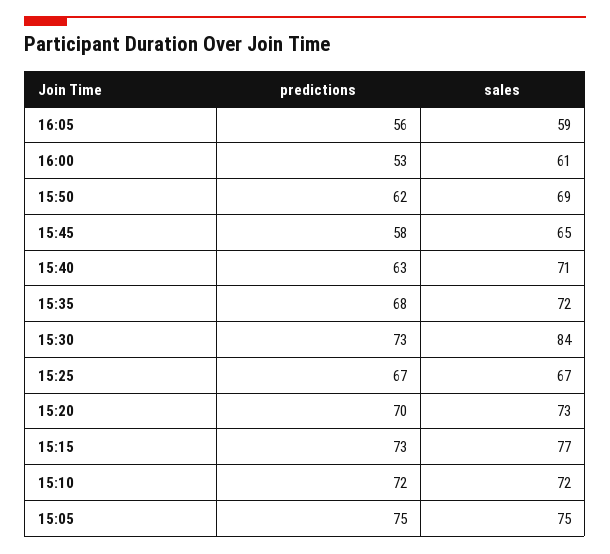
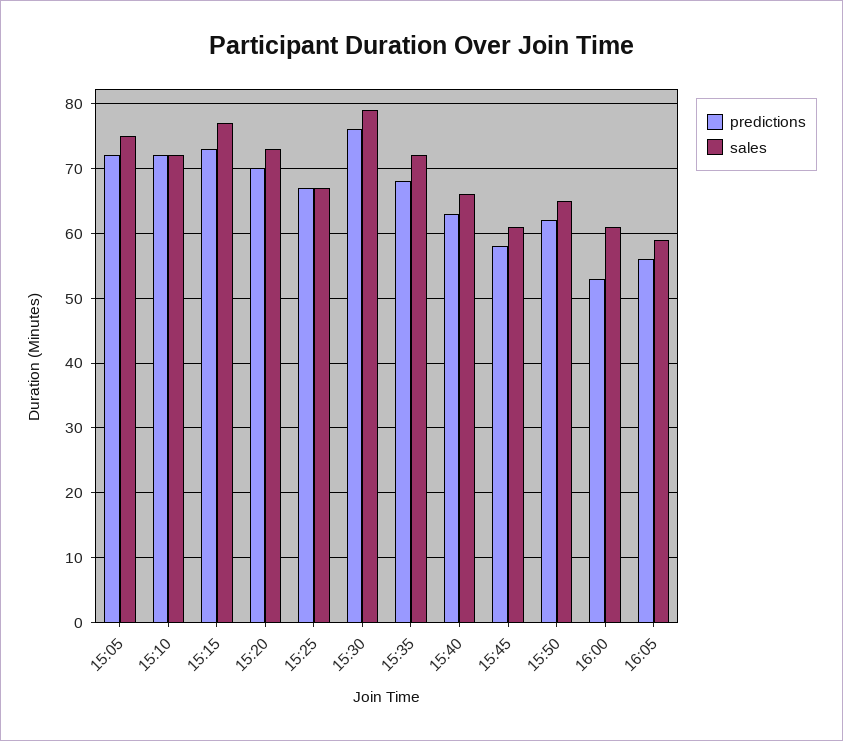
  {
    "predictions": {
      "16:05": 56,
      "16:00": 53,
      "15:50": 62,
      "15:45": 58,
      "15:40": 63,
      "15:35": 68,
-     "15:30": 73,
+     "15:30": 76,
      "15:25": 67,
      "15:20": 70,
      "15:15": 73,
      "15:10": 72,
-     "15:05": 75
+     "15:05": 72
    },
    "sales": {
      "16:05": 59,
      "16:00": 61,
-     "15:50": 69,
+     "15:50": 65,
-     "15:45": 65,
+     "15:45": 61,
-     "15:40": 71,
+     "15:40": 66,
      "15:35": 72,
-     "15:30": 84,
+     "15:30": 79,
      "15:25": 67,
      "15:20": 73,
      "15:15": 77,
      "15:10": 72,
      "15:05": 75
    }
  }

